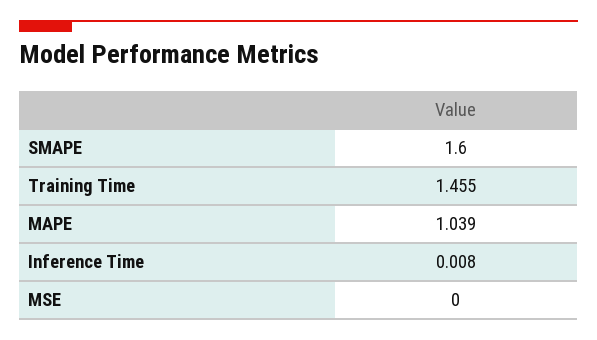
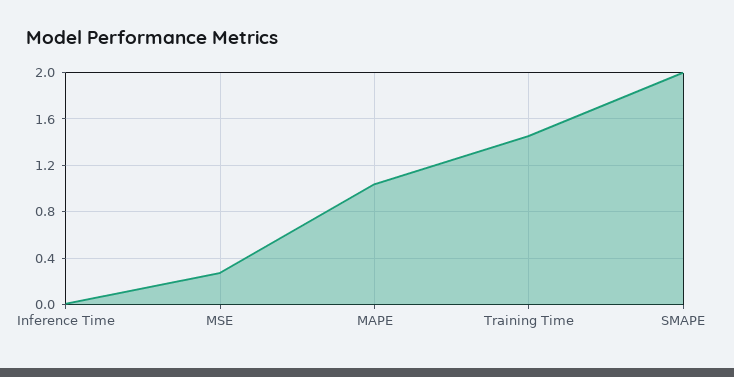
  {
-   "SMAPE": 1.6,
+   "SMAPE": 2,
    "Training Time": 1.455,
    "MAPE": 1.039,
    "Inference Time": 0.008,
-   "MSE": 0
+   "MSE": 0.3
  }

